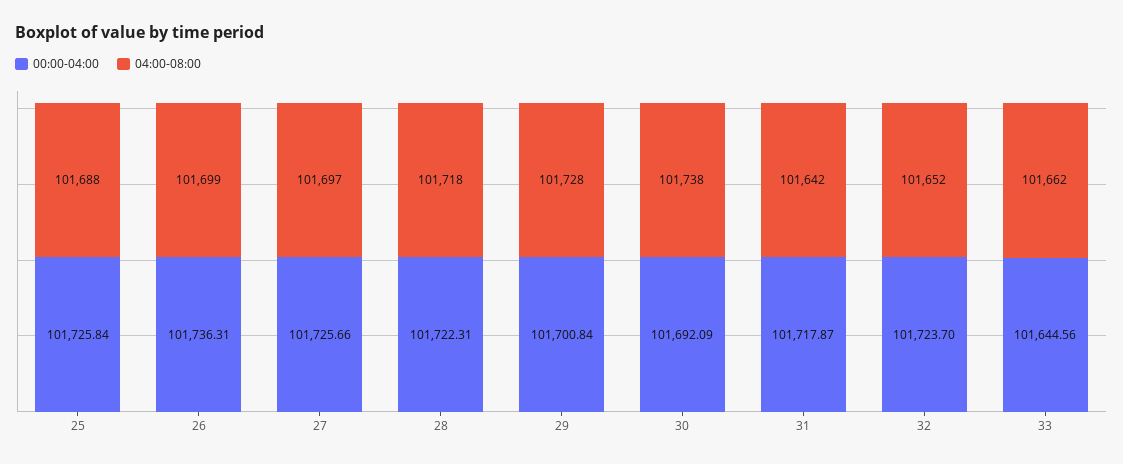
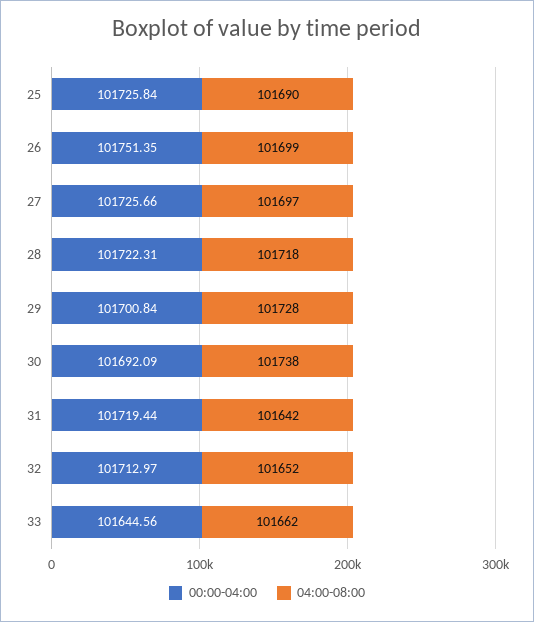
  {
    "00:00-04:00": {
      "25": 101725.84,
-     "26": 101736.31,
+     "26": 101751.35,
      "27": 101725.66,
      "28": 101722.31,
      "29": 101700.84,
      "30": 101692.09,
-     "31": 101717.87,
+     "31": 101719.44,
-     "32": 101723.7,
+     "32": 101712.97,
      "33": 101644.56
    },
    "04:00-08:00": {
-     "25": 101688,
+     "25": 101690,
      "26": 101699,
      "27": 101697,
      "28": 101718,
      "29": 101728,
      "30": 101738,
      "31": 101642,
      "32": 101652,
      "33": 101662
    }
  }

